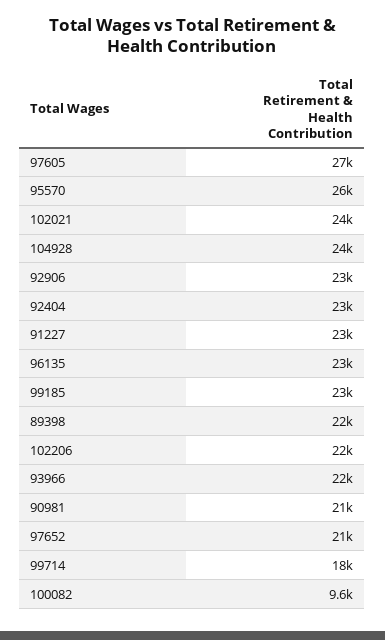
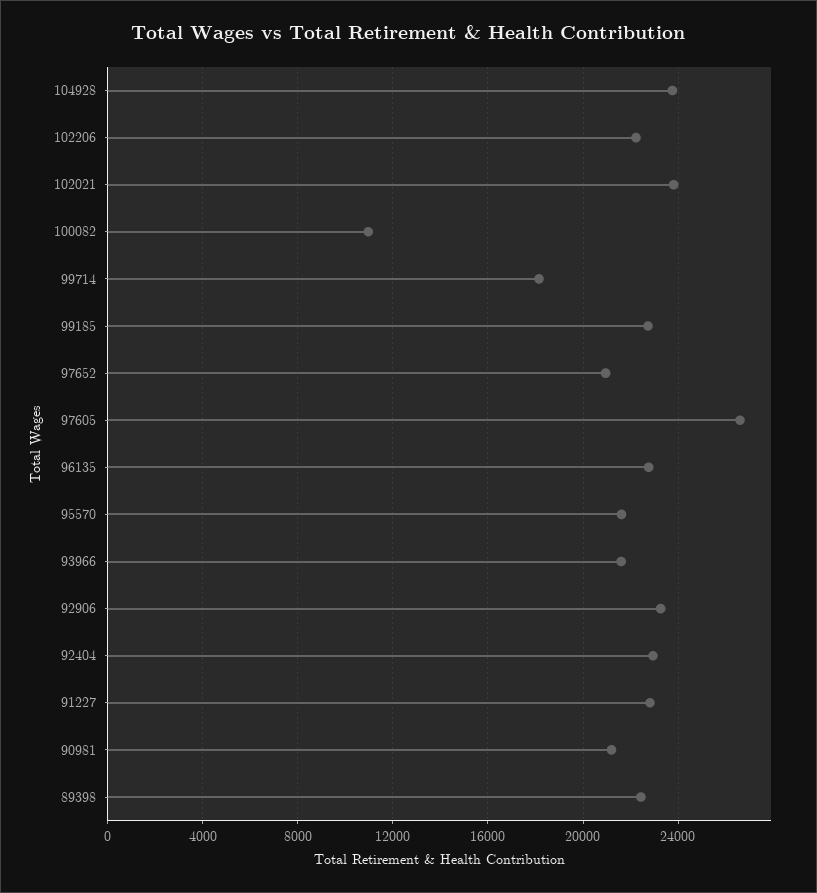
  {
    "97605": 27000,
-   "95570": 26000,
+   "95570": 21500,
    "102021": 24000,
    "104928": 24000,
    "92906": 23000,
    "92404": 23000,
    "91227": 23000,
    "96135": 23000,
    "99185": 23000,
    "89398": 22000,
    "102206": 22000,
    "93966": 22000,
    "90981": 21000,
    "97652": 21000,
    "99714": 18000,
-   "100082": 9600
+   "100082": 11000
  }

